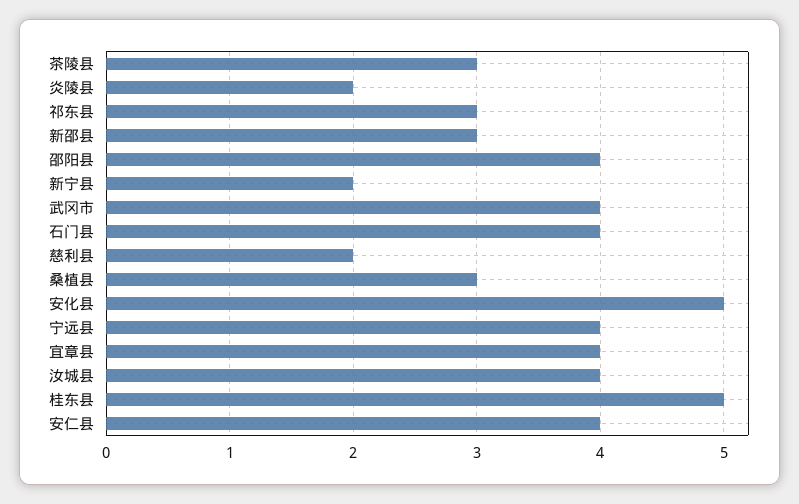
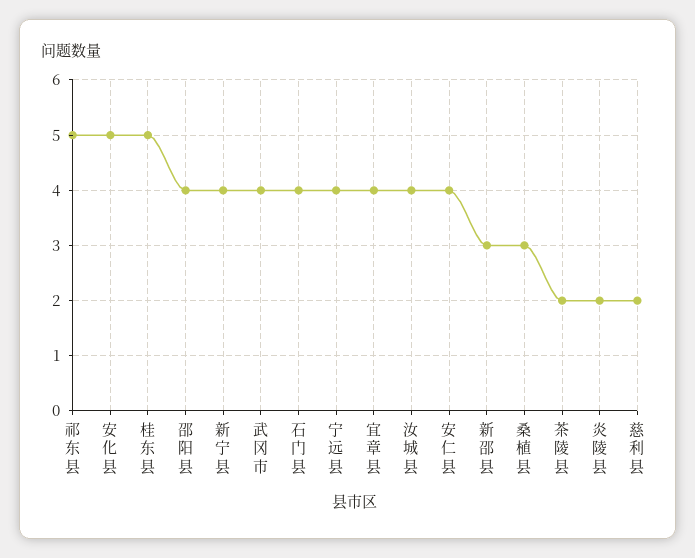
  {
-   "茶陵县": 3,
+   "茶陵县": 2,
    "炎陵县": 2,
-   "祁东县": 3,
+   "祁东县": 5,
    "新邵县": 3,
    "邵阳县": 4,
-   "新宁县": 2,
+   "新宁县": 4,
    "武冈市": 4,
    "石门县": 4,
    "慈利县": 2,
    "桑植县": 3,
    "安化县": 5,
    "宁远县": 4,
    "宜章县": 4,
    "汝城县": 4,
    "桂东县": 5,
    "安仁县": 4
  }

